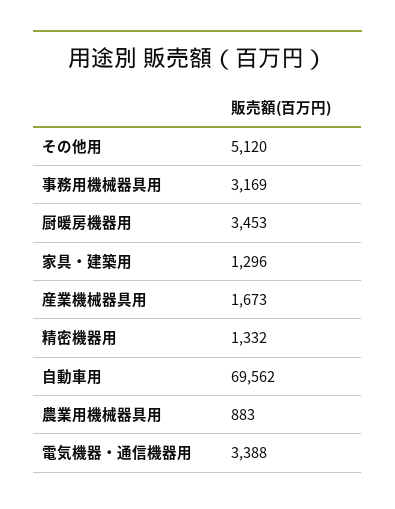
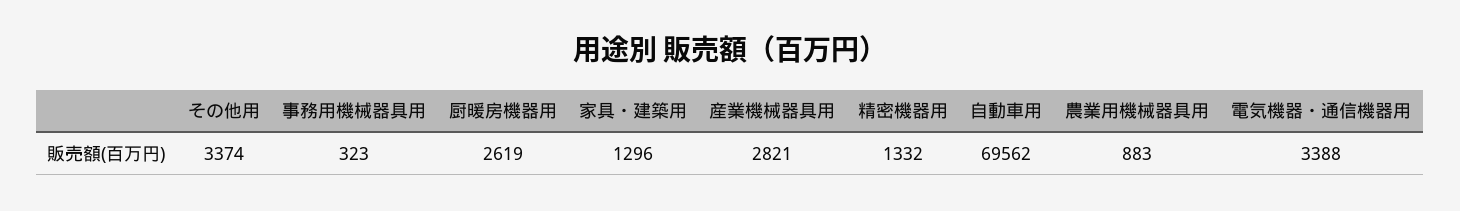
  {
-   "その他用": 5120,
+   "その他用": 3374,
-   "事務用機械器具用": 3169,
+   "事務用機械器具用": 323,
-   "厨暖房機器用": 3453,
+   "厨暖房機器用": 2619,
    "家具・建築用": 1296,
-   "産業機械器具用": 1673,
+   "産業機械器具用": 2821,
    "精密機器用": 1332,
    "自動車用": 69562,
    "農業用機械器具用": 883,
    "電気機器・通信機器用": 3388
  }

